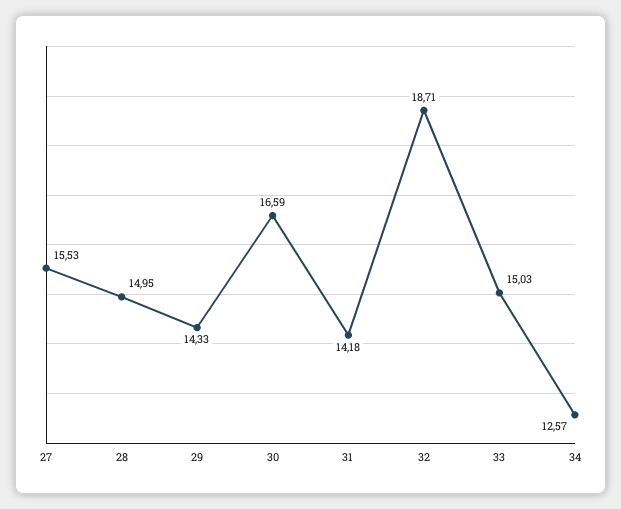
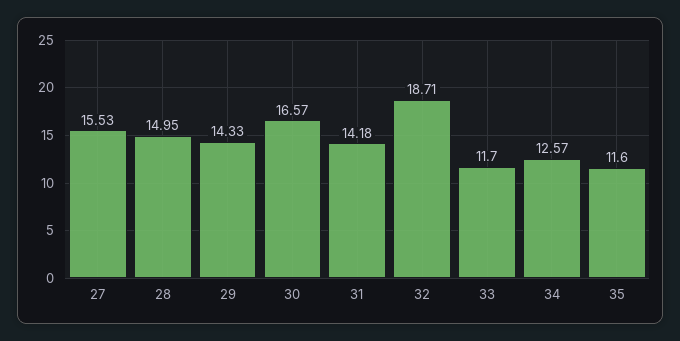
  {
    "27": 15.53,
    "28": 14.95,
    "29": 14.33,
-   "30": 16.59,
+   "30": 16.57,
    "31": 14.18,
    "32": 18.71,
-   "33": 15.03,
+   "33": 11.7,
-   "34": 12.57
+   "34": 12.57,
+   "35": 11.6
  }

